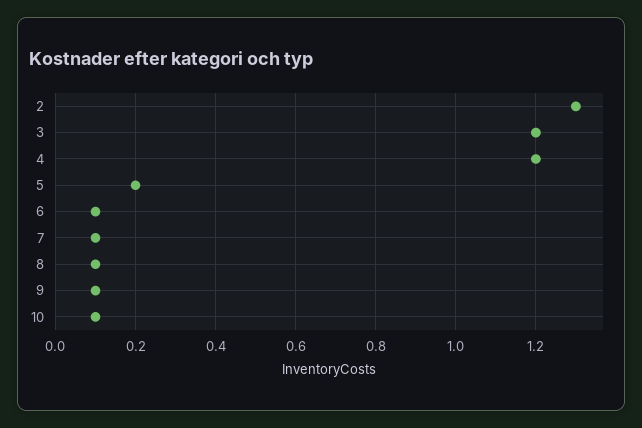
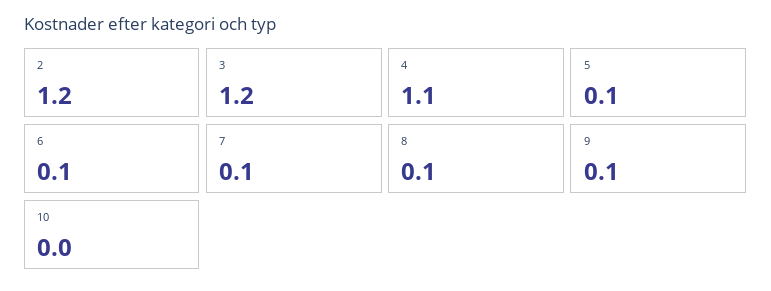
  {
-   "2": 1.3,
+   "2": 1.2,
    "3": 1.2,
-   "4": 1.2,
+   "4": 1.1,
-   "5": 0.2,
+   "5": 0.1,
    "6": 0.1,
    "7": 0.1,
    "8": 0.1,
    "9": 0.1,
-   "10": 0.1
+   "10": 0
  }

